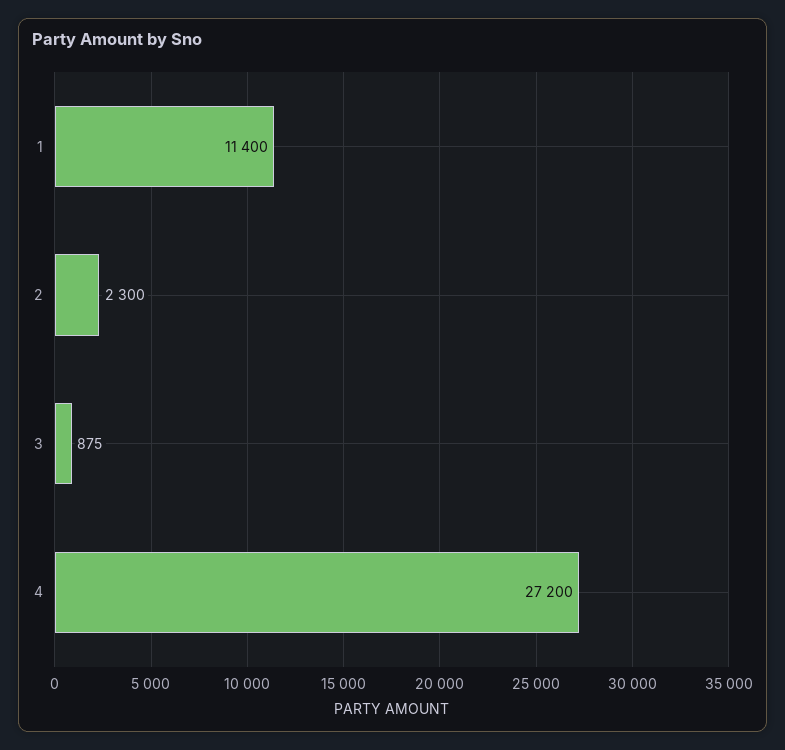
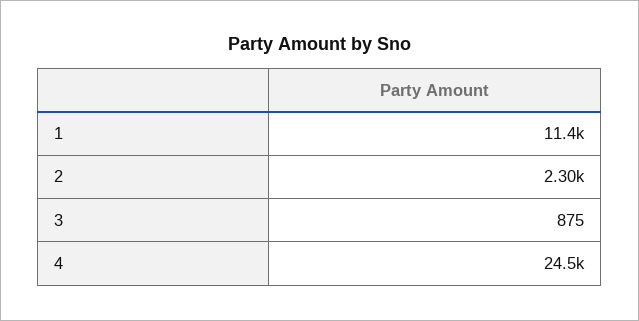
  {
    "1": 11400,
    "2": 2300,
    "3": 875,
-   "4": 27200
+   "4": 24500
  }

